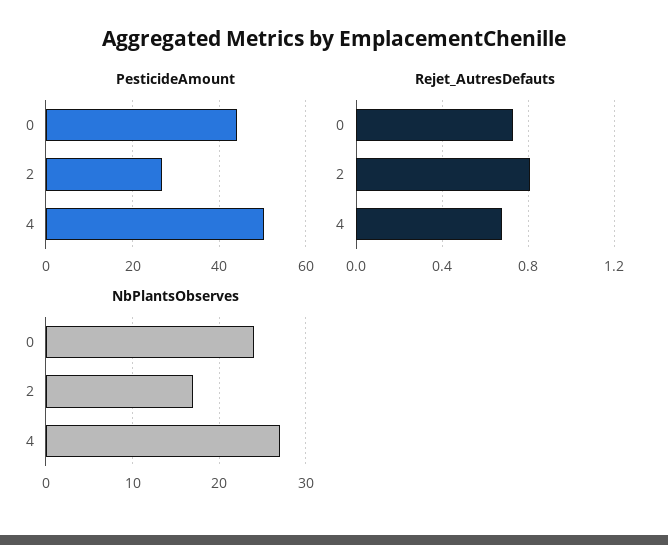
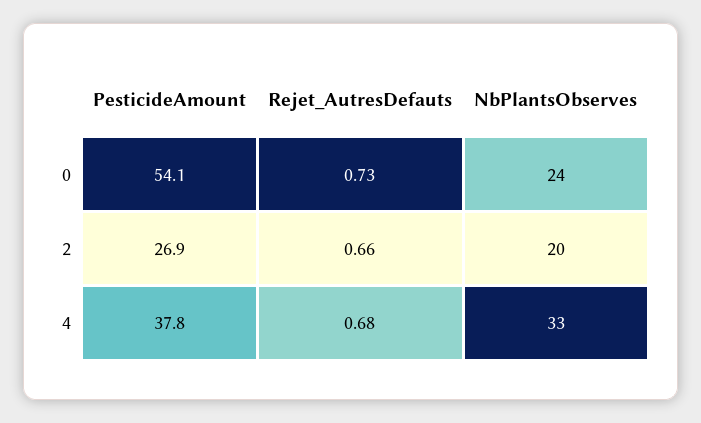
  {
    "PesticideAmount": {
-     "0": 44,
+     "0": 54.1,
      "2": 26.9,
-     "4": 50
+     "4": 37.8
    },
    "Rejet_AutresDefauts": {
      "0": 0.73,
-     "2": 0.8,
+     "2": 0.66,
      "4": 0.68
    },
    "NbPlantsObserves": {
      "0": 24,
-     "2": 17,
+     "2": 20,
-     "4": 27
+     "4": 33
    }
  }

